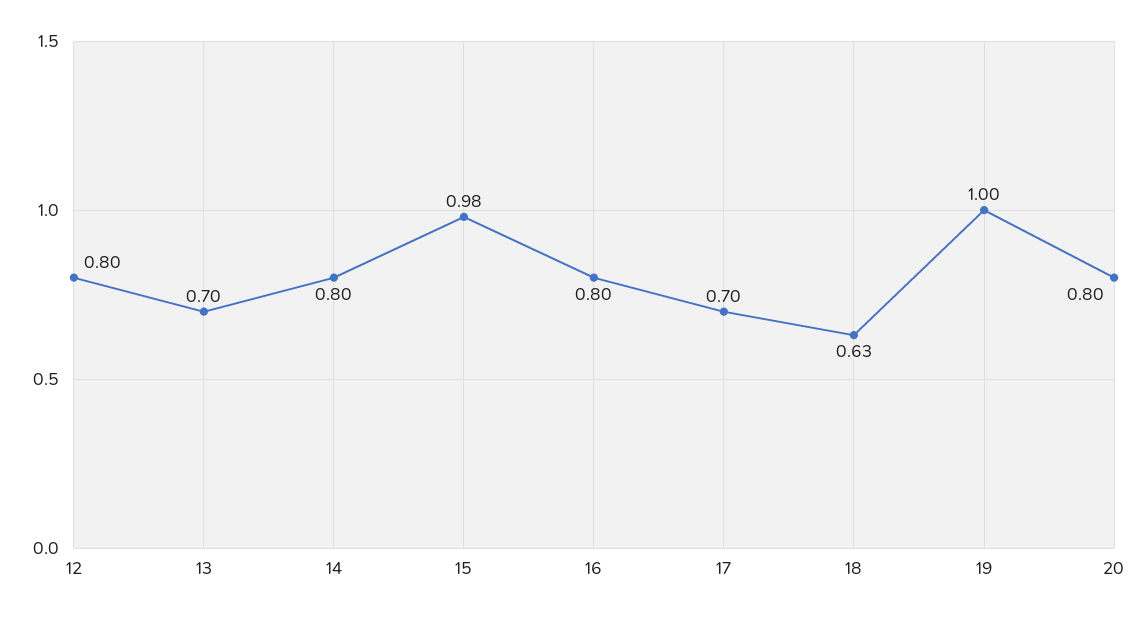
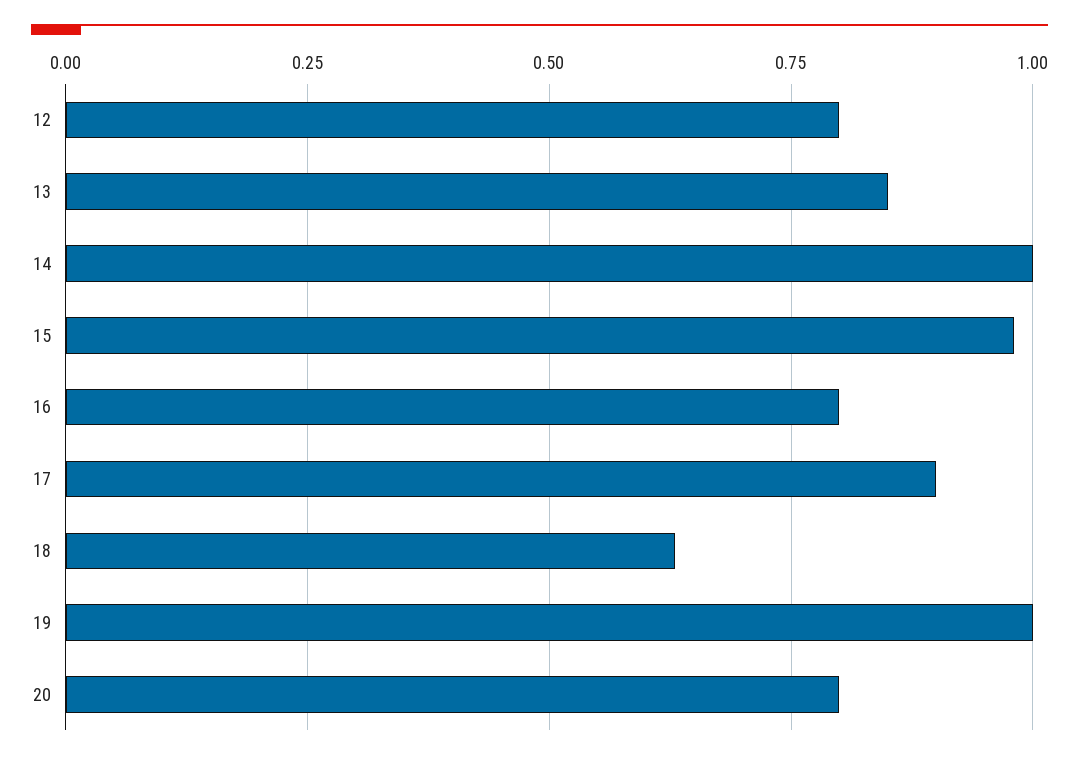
  {
    "12": 0.8,
-   "13": 0.7,
+   "13": 0.85,
-   "14": 0.8,
+   "14": 1,
    "15": 0.98,
    "16": 0.8,
-   "17": 0.7,
+   "17": 0.9,
    "18": 0.63,
    "19": 1,
    "20": 0.8
  }

